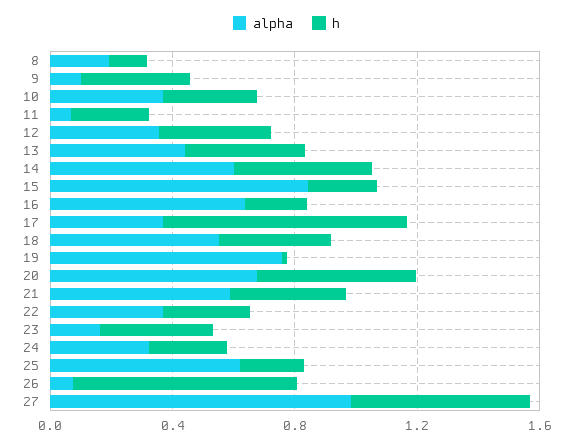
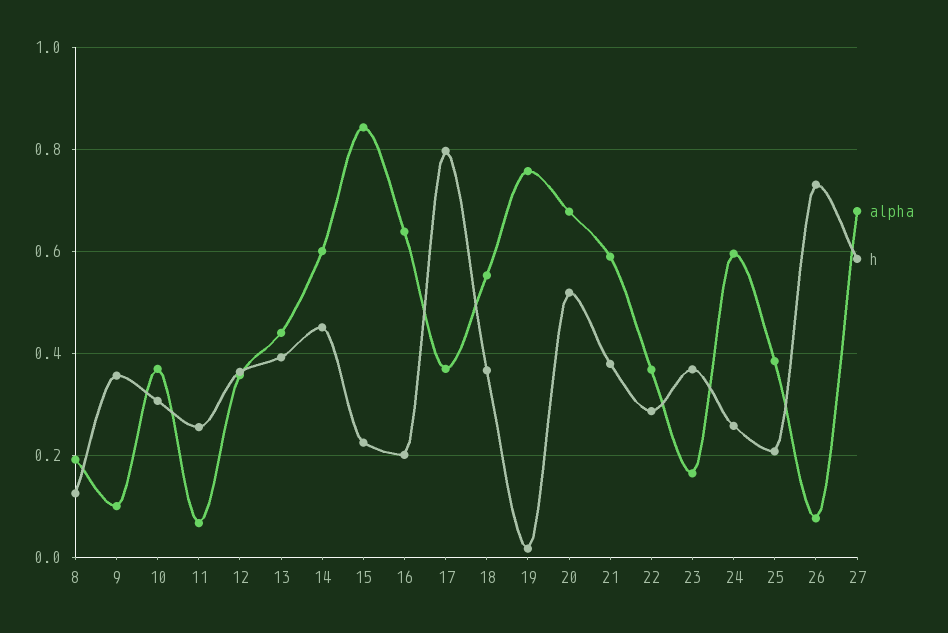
  {
    "alpha": {
      "8": 0.2,
      "9": 0.1,
      "10": 0.36,
      "11": 0.06,
      "12": 0.36,
      "13": 0.44,
      "14": 0.6,
      "15": 0.84,
      "16": 0.64,
      "17": 0.36,
      "18": 0.56,
      "19": 0.76,
      "20": 0.68,
      "21": 0.58,
      "22": 0.36,
      "23": 0.16,
-     "24": 0.3,
+     "24": 0.6,
-     "25": 0.6,
+     "25": 0.38,
      "26": 0.08,
-     "27": 1
+     "27": 0.68
    },
    "h": {
      "8": 0.12,
      "9": 0.36,
      "10": 0.3,
      "11": 0.26,
      "12": 0.36,
      "13": 0.4,
      "14": 0.46,
      "15": 0.22,
      "16": 0.2,
      "17": 0.8,
      "18": 0.36,
      "19": 0.02,
      "20": 0.52,
      "21": 0.38,
      "22": 0.28,
      "23": 0.36,
      "24": 0.26,
      "25": 0.2,
      "26": 0.74,
      "27": 0.58
    }
  }

